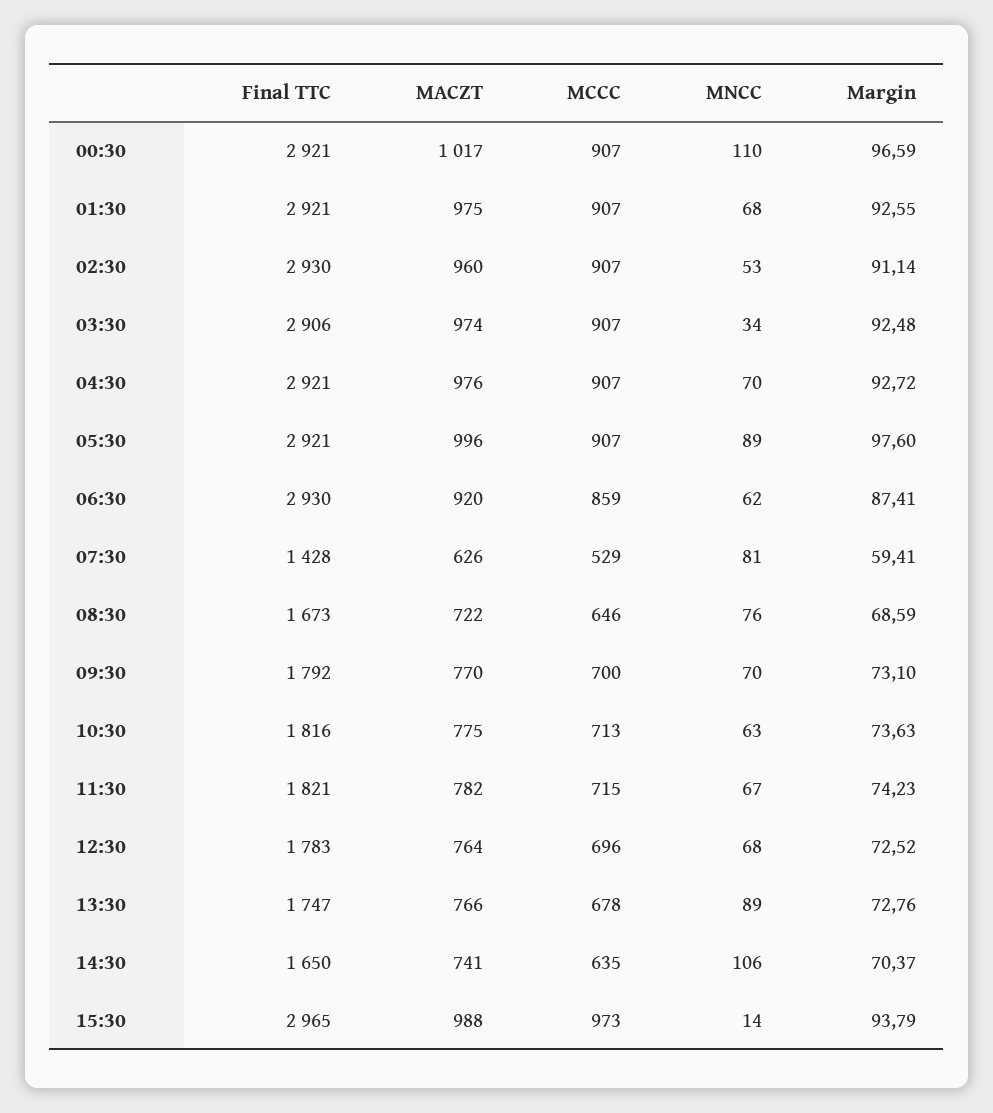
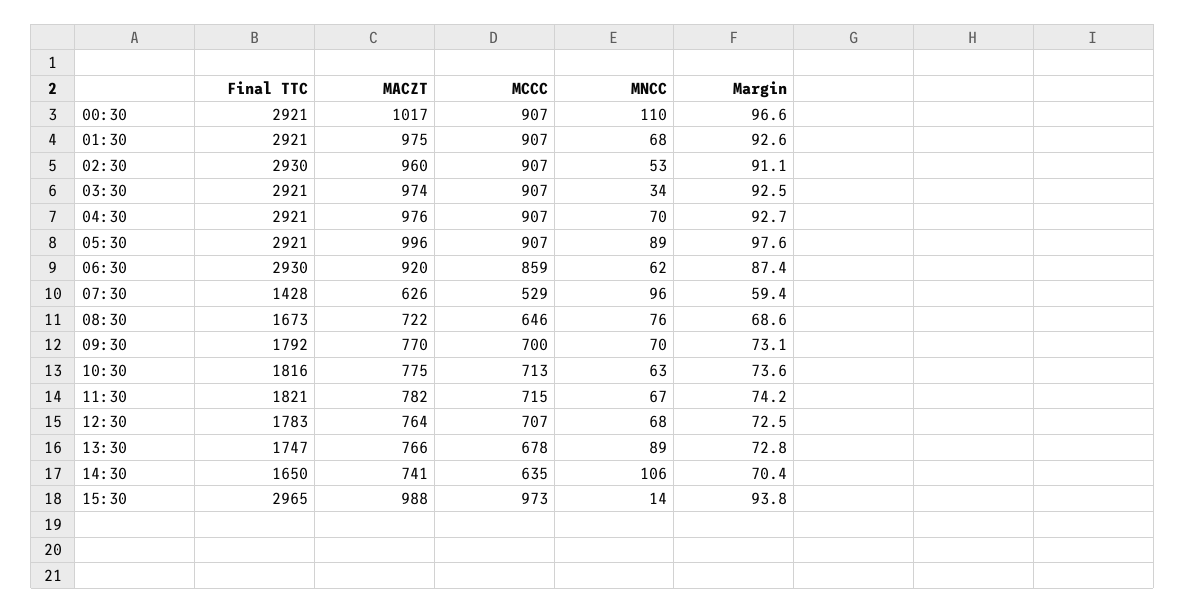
  {
    "Final TTC": {
      "00:30": 2921,
      "01:30": 2921,
      "02:30": 2930,
-     "03:30": 2906,
+     "03:30": 2921,
      "04:30": 2921,
      "05:30": 2921,
      "06:30": 2930,
      "07:30": 1428,
      "08:30": 1673,
      "09:30": 1792,
      "10:30": 1816,
      "11:30": 1821,
      "12:30": 1783,
      "13:30": 1747,
      "14:30": 1650,
      "15:30": 2965
    },
    "MACZT": {
      "00:30": 1017,
      "01:30": 975,
      "02:30": 960,
      "03:30": 974,
      "04:30": 976,
      "05:30": 996,
      "06:30": 920,
      "07:30": 626,
      "08:30": 722,
      "09:30": 770,
      "10:30": 775,
      "11:30": 782,
      "12:30": 764,
      "13:30": 766,
      "14:30": 741,
      "15:30": 988
    },
    "MCCC": {
      "00:30": 907,
      "01:30": 907,
      "02:30": 907,
      "03:30": 907,
      "04:30": 907,
      "05:30": 907,
      "06:30": 859,
      "07:30": 529,
      "08:30": 646,
      "09:30": 700,
      "10:30": 713,
      "11:30": 715,
-     "12:30": 696,
+     "12:30": 707,
      "13:30": 678,
      "14:30": 635,
      "15:30": 973
    },
    "MNCC": {
      "00:30": 110,
      "01:30": 68,
      "02:30": 53,
      "03:30": 34,
      "04:30": 70,
      "05:30": 89,
      "06:30": 62,
-     "07:30": 81,
+     "07:30": 96,
      "08:30": 76,
      "09:30": 70,
      "10:30": 63,
      "11:30": 67,
      "12:30": 68,
      "13:30": 89,
      "14:30": 106,
      "15:30": 14
    },
    "Margin": {
      "00:30": 96.59,
      "01:30": 92.55,
      "02:30": 91.14,
      "03:30": 92.48,
      "04:30": 92.72,
      "05:30": 97.6,
      "06:30": 87.41,
      "07:30": 59.41,
      "08:30": 68.59,
      "09:30": 73.1,
      "10:30": 73.63,
      "11:30": 74.23,
      "12:30": 72.52,
      "13:30": 72.76,
      "14:30": 70.37,
      "15:30": 93.79
    }
  }

